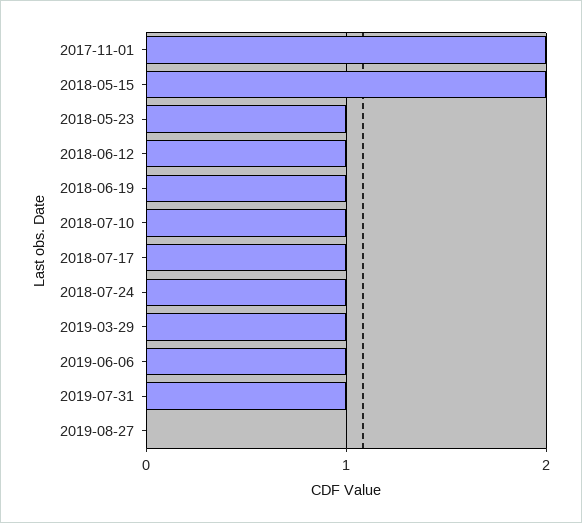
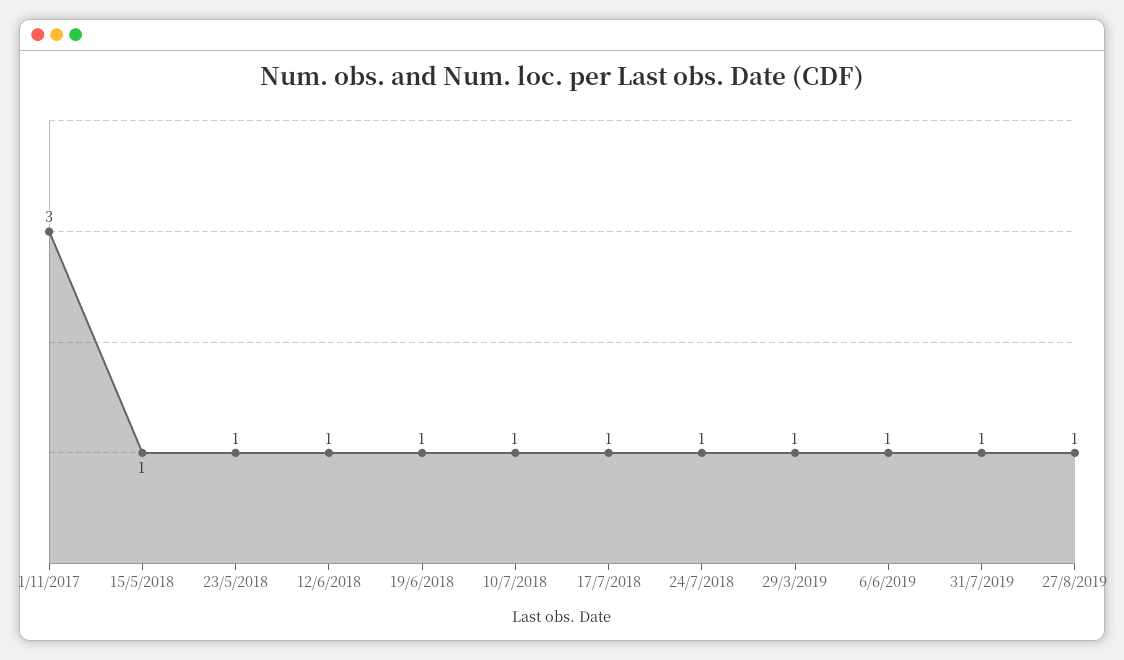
  {
-   "2017-11-01": 2,
+   "2017-11-01": 3,
-   "2018-05-15": 2,
+   "2018-05-15": 1,
    "2018-05-23": 1,
    "2018-06-12": 1,
    "2018-06-19": 1,
    "2018-07-10": 1,
    "2018-07-17": 1,
    "2018-07-24": 1,
    "2019-03-29": 1,
    "2019-06-06": 1,
    "2019-07-31": 1,
-   "2019-08-27": 0
+   "2019-08-27": 1
  }

